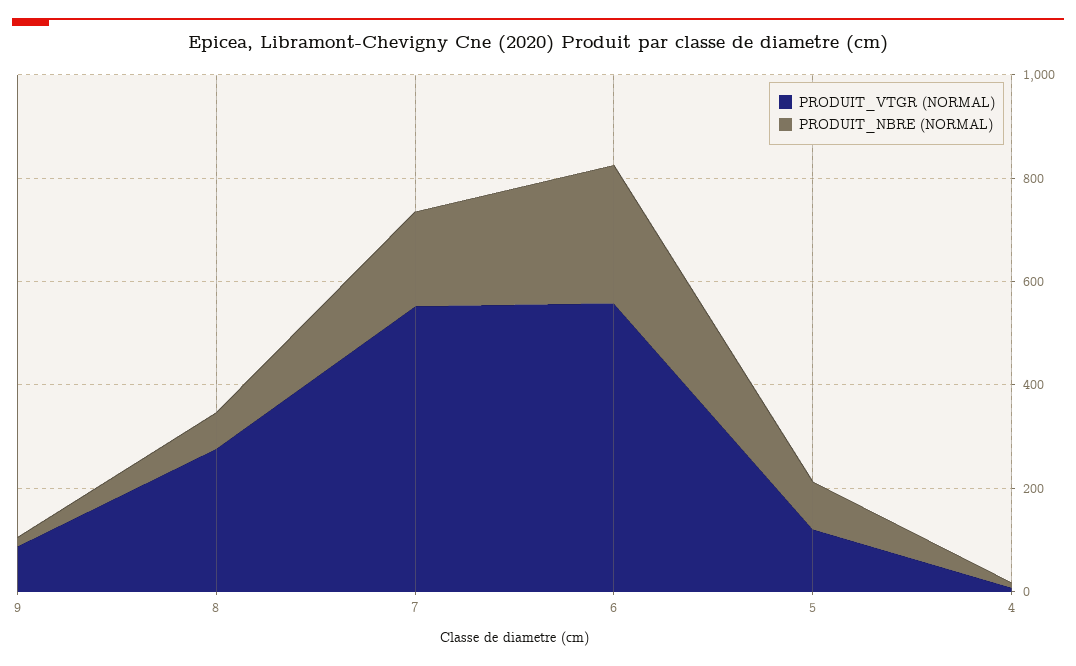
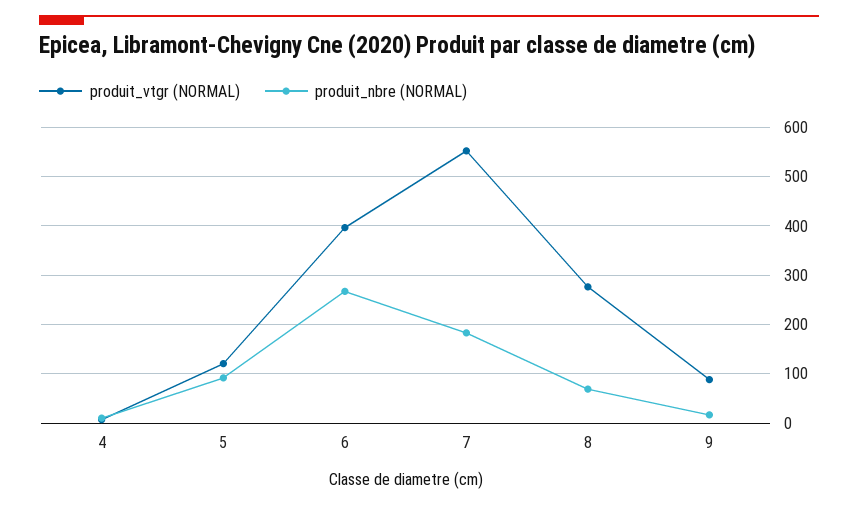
  {
    "PRODUIT_VTGR (NORMAL)": {
      "9": 80,
      "8": 280,
      "7": 560,
-     "6": 550,
+     "6": 400,
      "5": 120,
      "4": 0
    },
    "PRODUIT_NBRE (NORMAL)": {
      "9": 20,
      "8": 60,
      "7": 180,
      "6": 260,
      "5": 100,
      "4": 20
    }
  }

